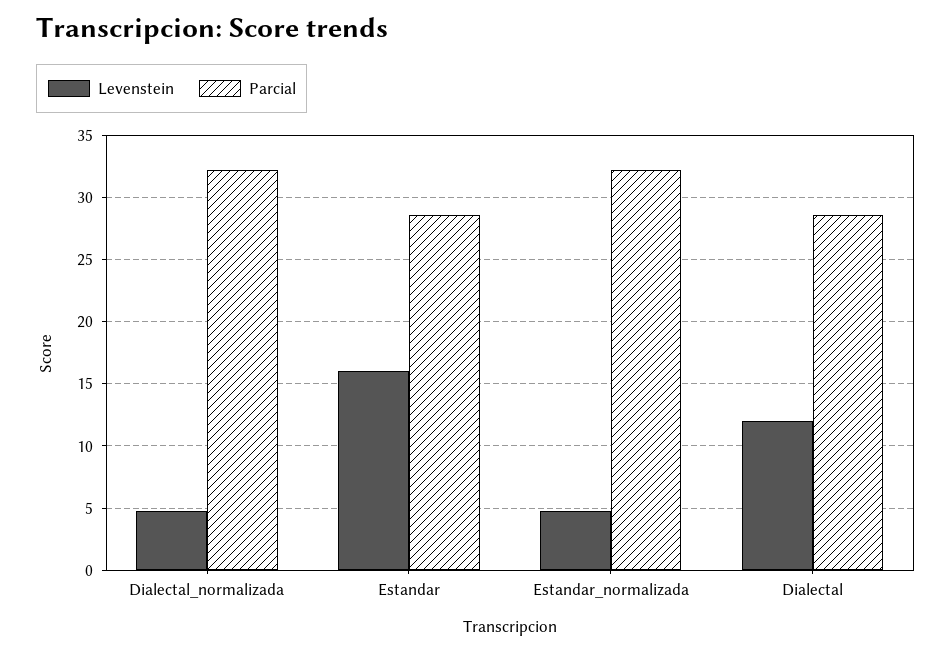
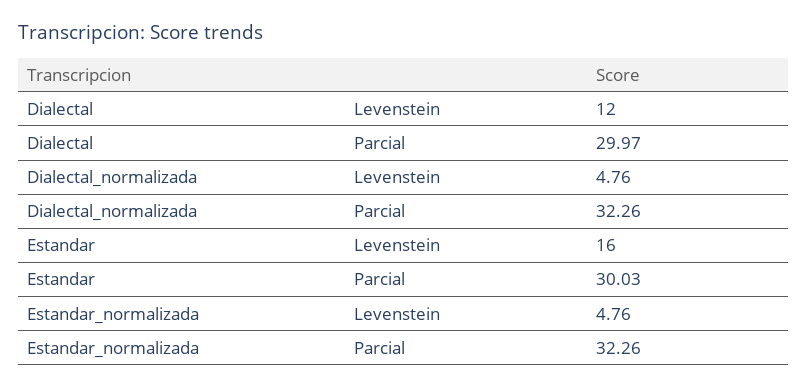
  {
    "Levenstein": {
      "Dialectal_normalizada": 4.76,
      "Estandar": 16,
      "Estandar_normalizada": 4.76,
      "Dialectal": 12
    },
    "Parcial": {
      "Dialectal_normalizada": 32.26,
-     "Estandar": 28.5,
+     "Estandar": 30.03,
      "Estandar_normalizada": 32.26,
-     "Dialectal": 28.5
+     "Dialectal": 29.97
    }
  }

